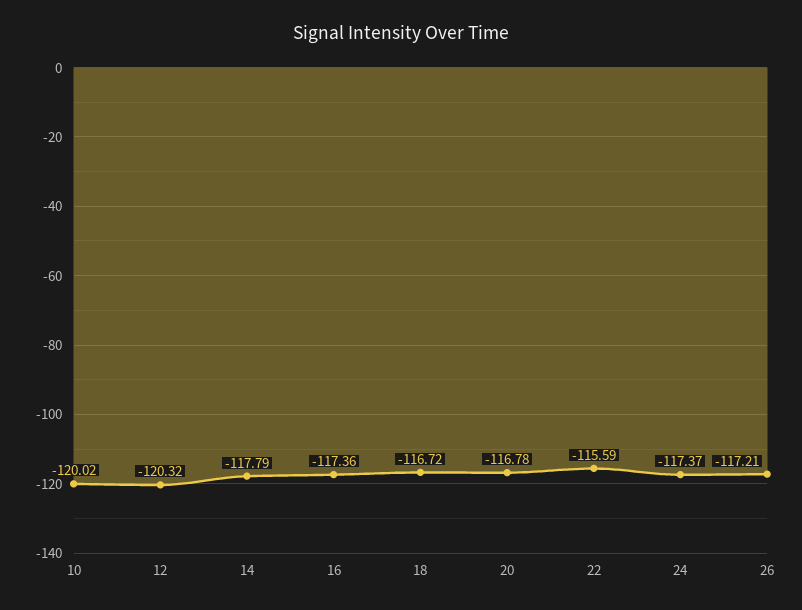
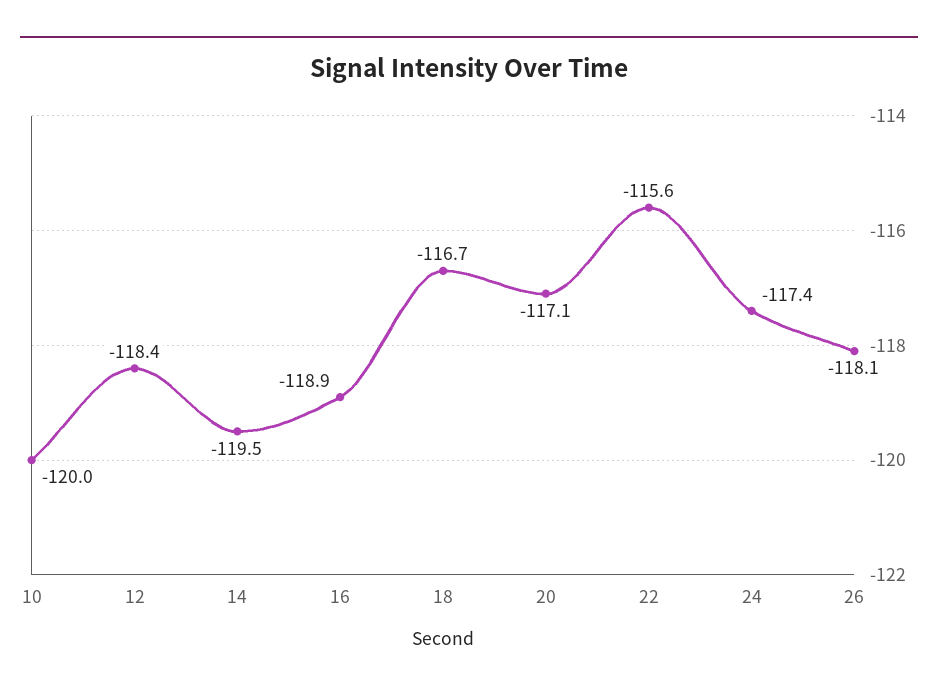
  {
    "10": -120.02,
-   "12": -120.32,
+   "12": -118.4,
-   "14": -117.79,
+   "14": -119.5,
-   "16": -117.36,
+   "16": -118.9,
    "18": -116.72,
-   "20": -116.78,
+   "20": -117.1,
    "22": -115.59,
    "24": -117.37,
-   "26": -117.21
+   "26": -118.1
  }

